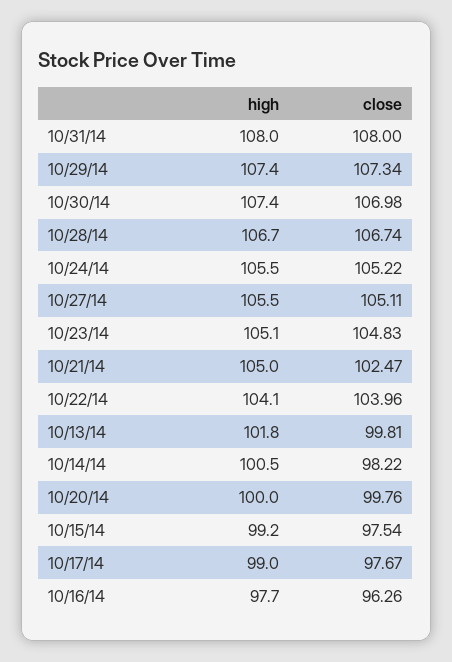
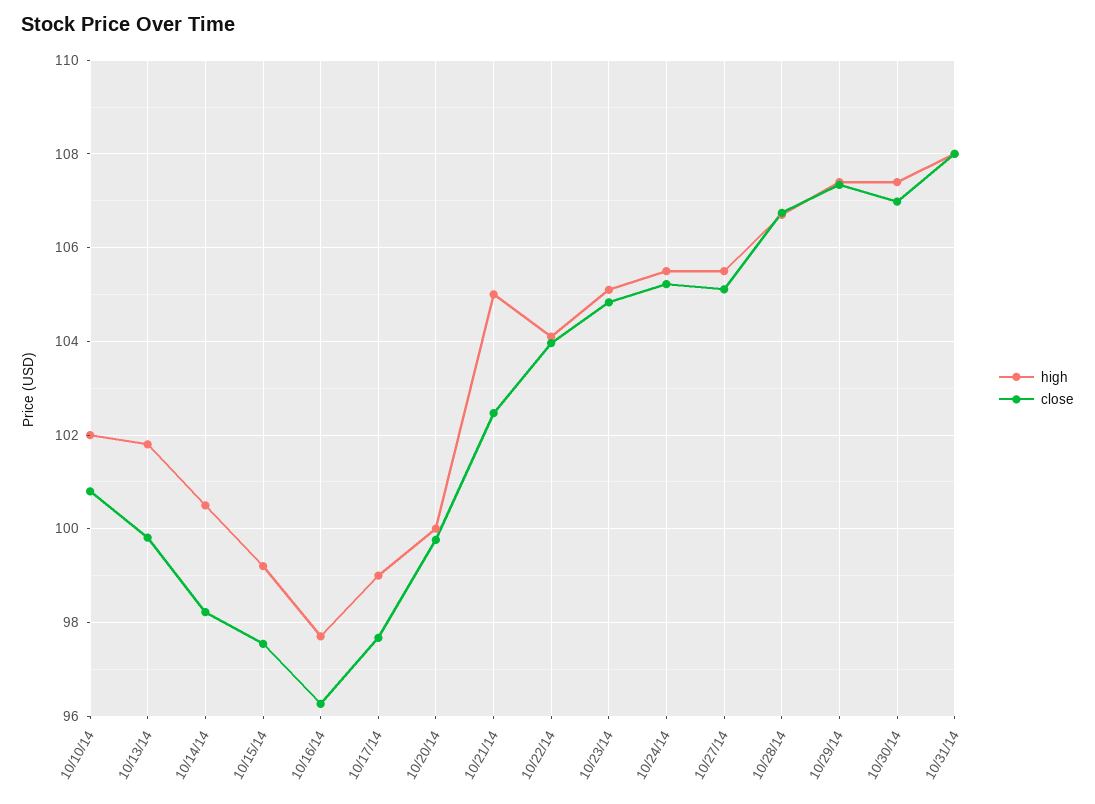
  {
    "high": {
      "10/31/14": 108,
      "10/29/14": 107.4,
      "10/30/14": 107.4,
      "10/28/14": 106.7,
      "10/24/14": 105.5,
      "10/27/14": 105.5,
      "10/23/14": 105.1,
      "10/21/14": 105,
      "10/22/14": 104.1,
      "10/13/14": 101.8,
      "10/14/14": 100.5,
      "10/20/14": 100,
      "10/15/14": 99.2,
      "10/17/14": 99,
-     "10/16/14": 97.7
+     "10/16/14": 97.7,
+     "10/10/14": 102
    },
    "close": {
      "10/31/14": 108,
      "10/29/14": 107.34,
      "10/30/14": 106.98,
      "10/28/14": 106.74,
      "10/24/14": 105.22,
      "10/27/14": 105.11,
      "10/23/14": 104.83,
      "10/21/14": 102.47,
      "10/22/14": 103.96,
      "10/13/14": 99.81,
      "10/14/14": 98.22,
      "10/20/14": 99.76,
      "10/15/14": 97.54,
      "10/17/14": 97.67,
-     "10/16/14": 96.26
+     "10/16/14": 96.26,
+     "10/10/14": 100.8
    }
  }

